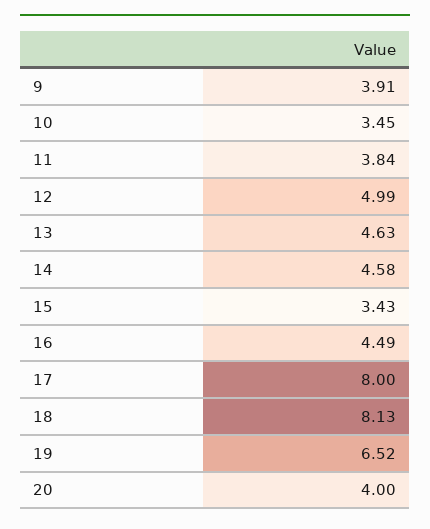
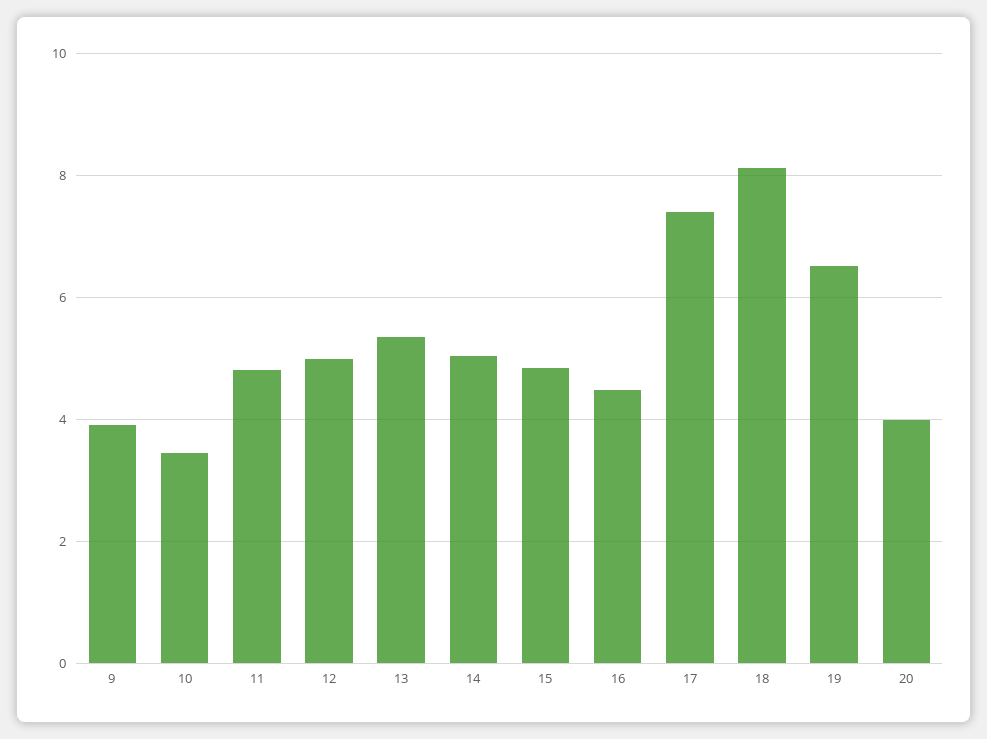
  {
    "9": 3.91,
    "10": 3.45,
-   "11": 3.84,
+   "11": 4.8,
    "12": 4.99,
-   "13": 4.63,
+   "13": 5.4,
-   "14": 4.58,
+   "14": 5,
-   "15": 3.43,
+   "15": 4.8,
    "16": 4.49,
-   "17": 8,
+   "17": 7.4,
    "18": 8.13,
    "19": 6.52,
    "20": 4
  }

